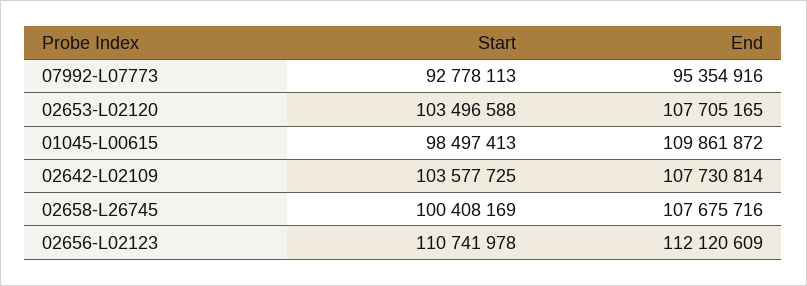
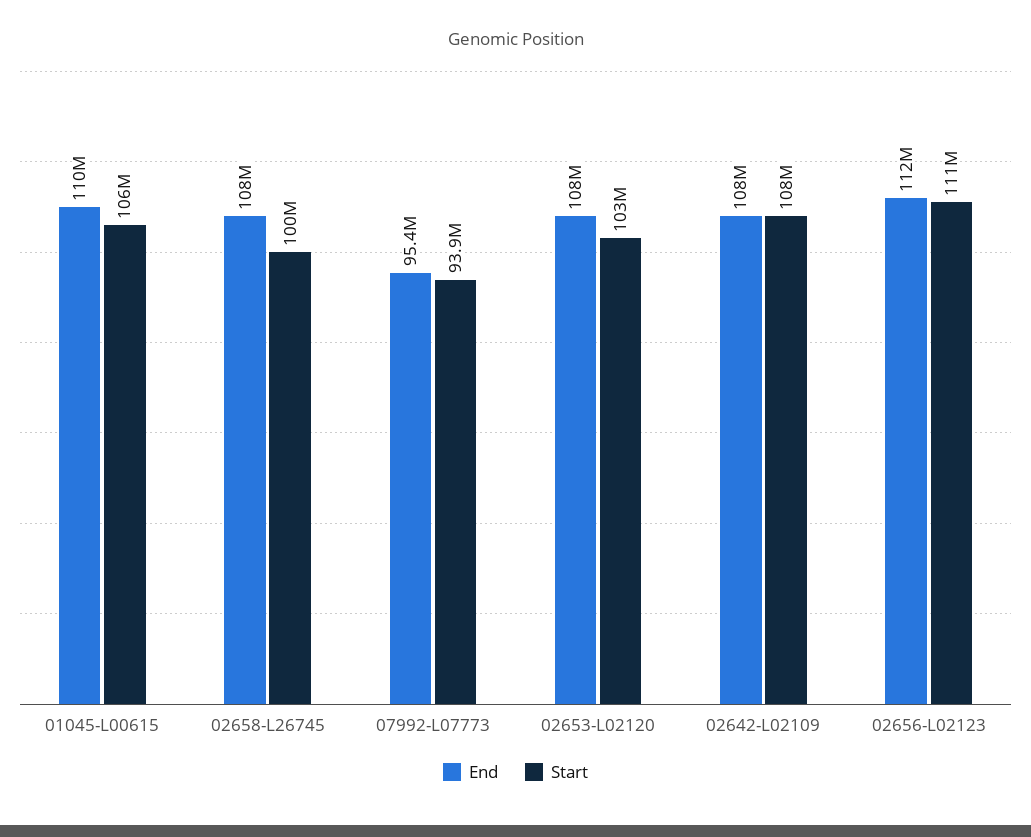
  {
    "Start": {
-     "07992-L07773": 92778113,
+     "07992-L07773": 93900000,
      "02653-L02120": 103496588,
-     "01045-L00615": 98497413,
+     "01045-L00615": 106000000,
-     "02642-L02109": 103577725,
+     "02642-L02109": 108000000,
      "02658-L26745": 100408169,
      "02656-L02123": 110741978
    },
    "End": {
      "07992-L07773": 95354916,
      "02653-L02120": 107705165,
      "01045-L00615": 109861872,
      "02642-L02109": 107730814,
      "02658-L26745": 107675716,
      "02656-L02123": 112120609
    }
  }

